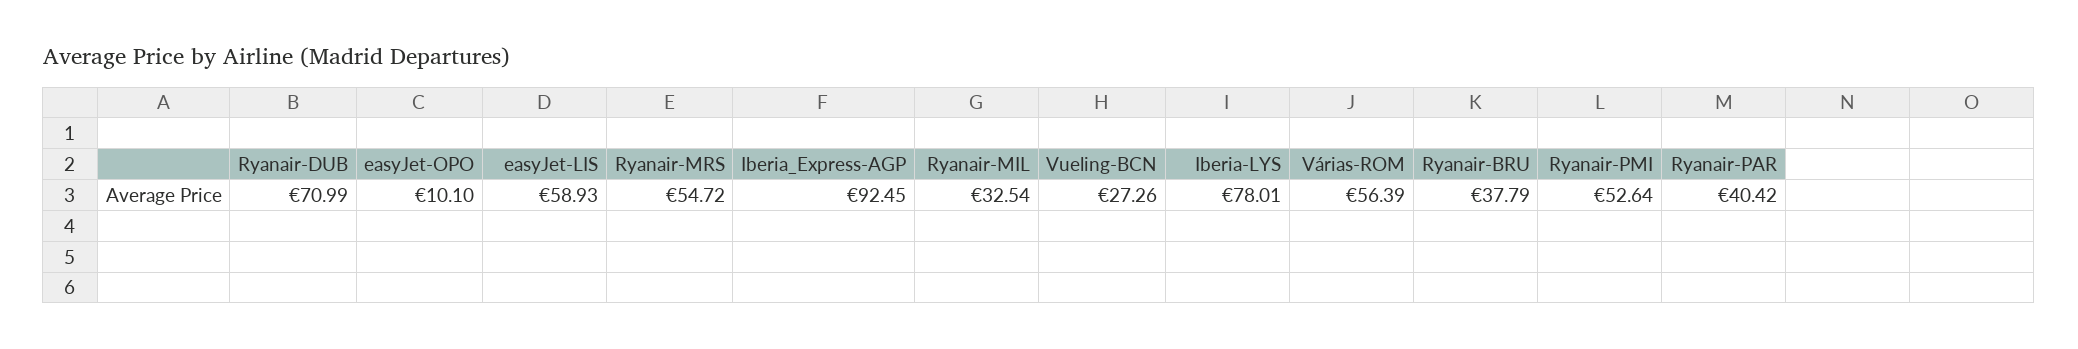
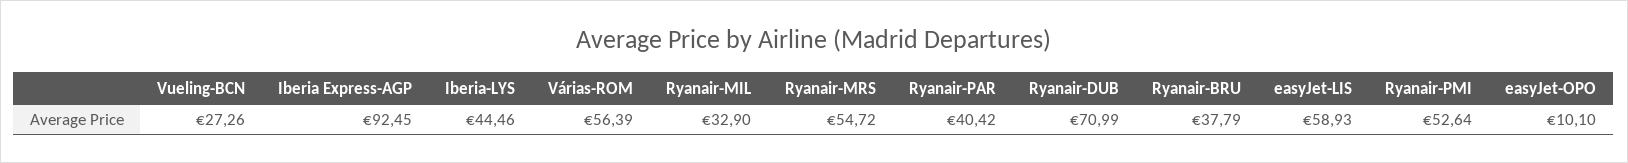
  {
    "Ryanair-DUB": 70.99,
    "easyJet-OPO": 10.1,
    "easyJet-LIS": 58.93,
    "Ryanair-MRS": 54.72,
    "Iberia_Express-AGP": 92.45,
-   "Ryanair-MIL": 32.54,
+   "Ryanair-MIL": 32.9,
    "Vueling-BCN": 27.26,
-   "Iberia-LYS": 78.01,
+   "Iberia-LYS": 44.46,
    "Várias-ROM": 56.39,
    "Ryanair-BRU": 37.79,
    "Ryanair-PMI": 52.64,
    "Ryanair-PAR": 40.42
  }

